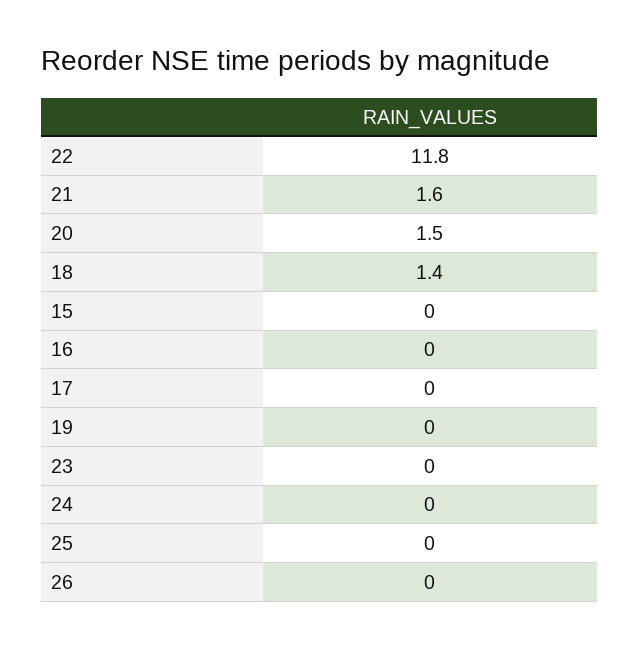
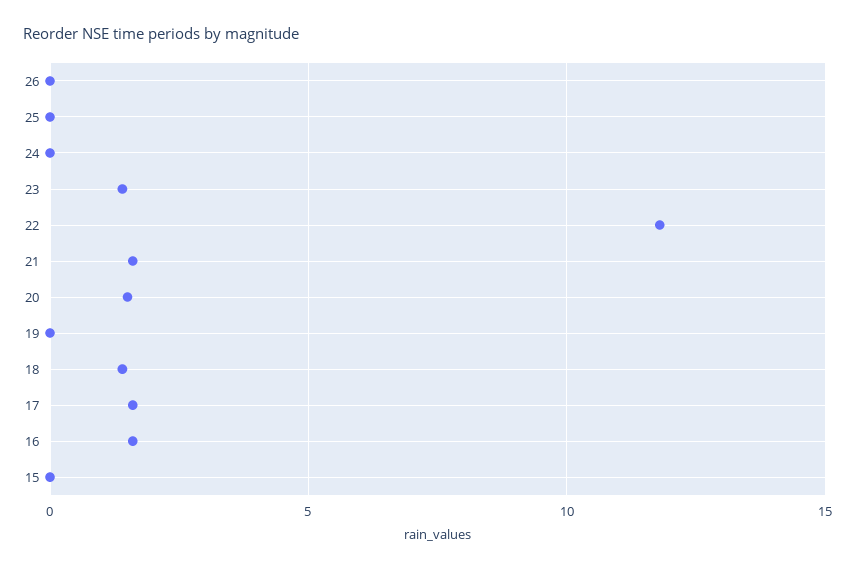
  {
    "22": 11.8,
    "21": 1.6,
    "20": 1.5,
    "18": 1.4,
    "15": 0,
-   "16": 0,
+   "16": 1.5,
-   "17": 0,
+   "17": 1.5,
    "19": 0,
-   "23": 0,
+   "23": 1.5,
    "24": 0,
    "25": 0,
    "26": 0
  }

